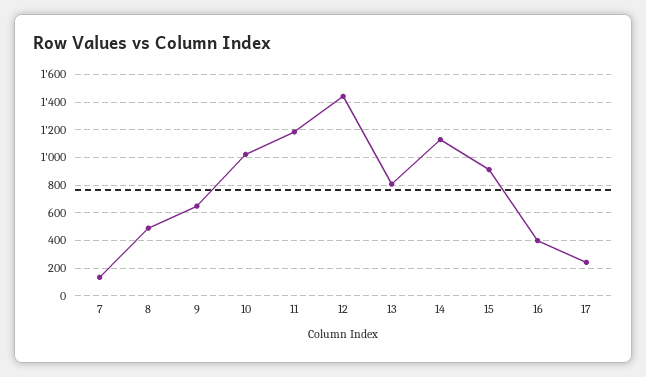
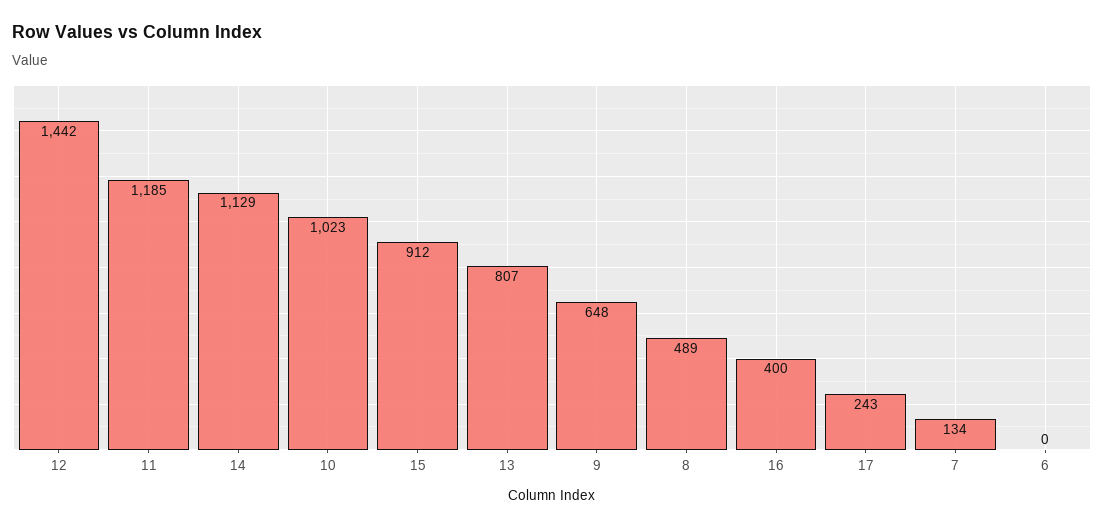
  {
    "7": 134,
    "8": 489,
    "9": 648,
    "10": 1023,
    "11": 1185,
    "12": 1442,
    "13": 807,
    "14": 1129,
    "15": 912,
    "16": 400,
-   "17": 243
+   "17": 243,
+   "6": 0
  }

